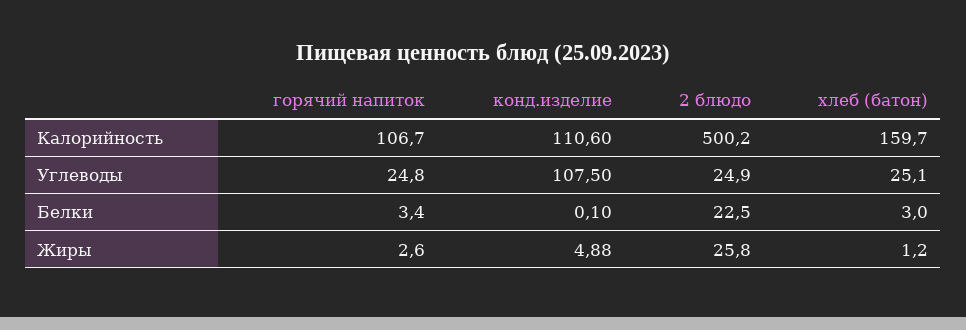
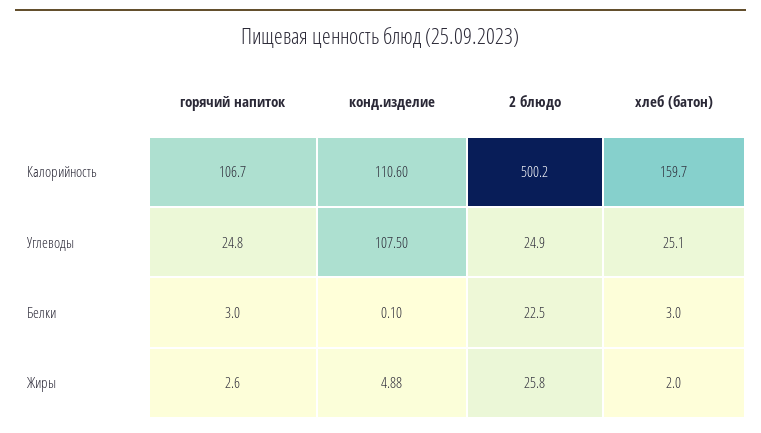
  {
    "горячий напиток": {
      "Калорийность": 106.7,
      "Углеводы": 24.8,
-     "Белки": 3.4,
+     "Белки": 3,
      "Жиры": 2.6
    },
    "конд.изделие": {
      "Калорийность": 110.6,
      "Углеводы": 107.5,
      "Белки": 0.1,
      "Жиры": 4.88
    },
    "2 блюдо": {
      "Калорийность": 500.2,
      "Углеводы": 24.9,
      "Белки": 22.5,
      "Жиры": 25.8
    },
    "хлеб (батон)": {
      "Калорийность": 159.7,
      "Углеводы": 25.1,
      "Белки": 3,
-     "Жиры": 1.2
+     "Жиры": 2
    }
  }

